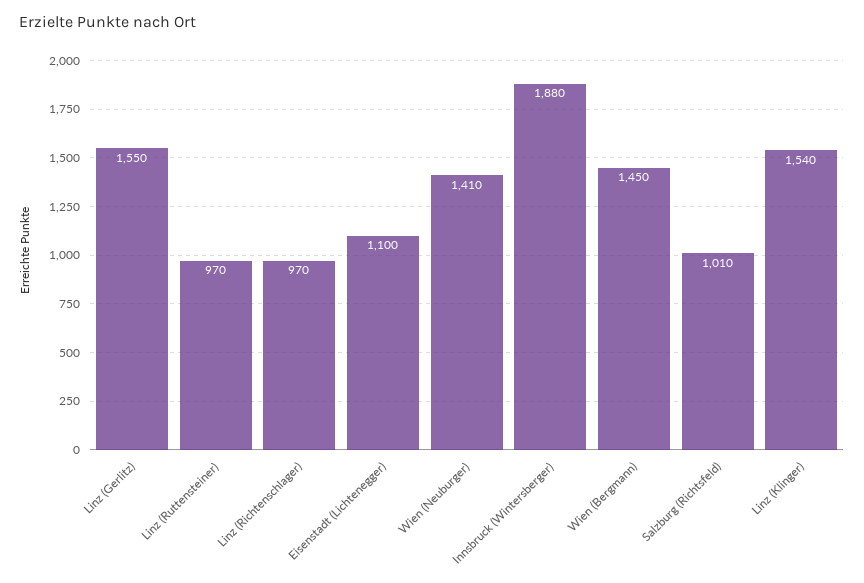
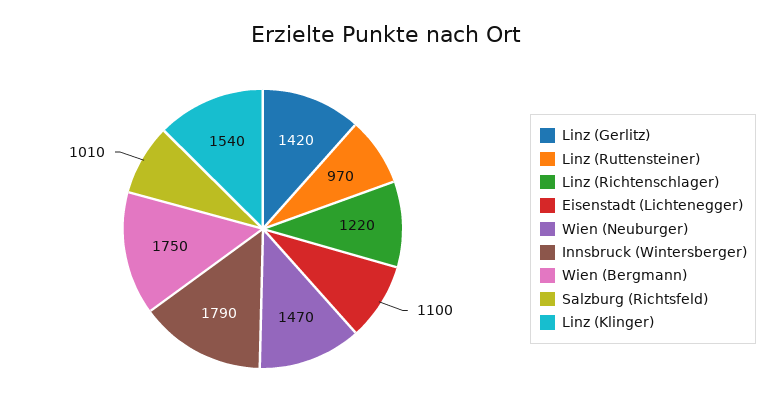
  {
-   "Linz (Gerlitz)": 1550,
+   "Linz (Gerlitz)": 1420,
    "Linz (Ruttensteiner)": 970,
-   "Linz (Richtenschlager)": 970,
+   "Linz (Richtenschlager)": 1220,
    "Eisenstadt (Lichtenegger)": 1100,
-   "Wien (Neuburger)": 1410,
+   "Wien (Neuburger)": 1470,
-   "Innsbruck (Wintersberger)": 1880,
+   "Innsbruck (Wintersberger)": 1790,
-   "Wien (Bergmann)": 1450,
+   "Wien (Bergmann)": 1750,
    "Salzburg (Richtsfeld)": 1010,
    "Linz (Klinger)": 1540
  }

